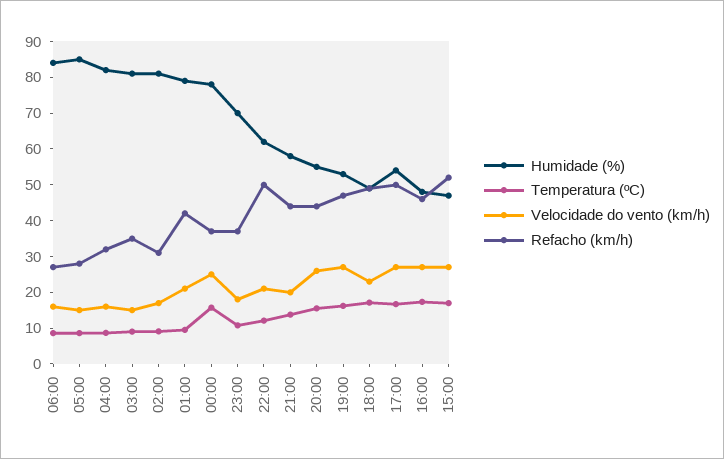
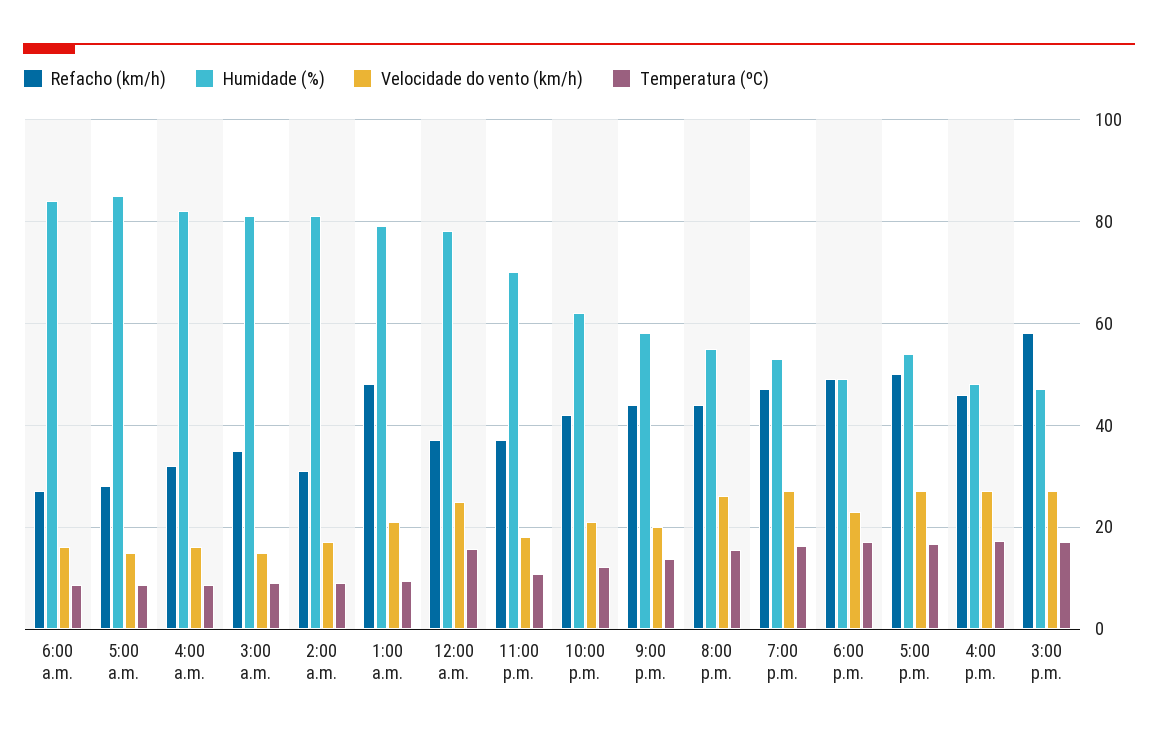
  {
    "Humidade (%)": {
      "06:00": 84,
      "05:00": 86,
      "04:00": 82,
      "03:00": 82,
      "02:00": 82,
      "01:00": 80,
      "00:00": 78,
      "23:00": 70,
      "22:00": 62,
      "21:00": 58,
      "20:00": 56,
      "19:00": 54,
      "18:00": 50,
      "17:00": 54,
      "16:00": 48,
      "15:00": 48
    },
    "Temperatura (ºC)": {
      "06:00": 8,
      "05:00": 8,
      "04:00": 8,
      "03:00": 10,
      "02:00": 10,
      "01:00": 10,
      "00:00": 16,
      "23:00": 10,
      "22:00": 12,
      "21:00": 14,
      "20:00": 16,
      "19:00": 16,
      "18:00": 18,
      "17:00": 16,
      "16:00": 18,
      "15:00": 18
    },
    "Velocidade do vento (km/h)": {
      "06:00": 16,
      "05:00": 16,
      "04:00": 16,
      "03:00": 16,
      "02:00": 18,
      "01:00": 22,
      "00:00": 26,
      "23:00": 18,
      "22:00": 22,
      "21:00": 20,
      "20:00": 26,
      "19:00": 28,
      "18:00": 24,
      "17:00": 28,
      "16:00": 28,
      "15:00": 28
    },
    "Refacho (km/h)": {
      "06:00": 28,
      "05:00": 28,
      "04:00": 32,
      "03:00": 36,
      "02:00": 32,
-     "01:00": 42.5,
+     "01:00": 48,
      "00:00": 38,
      "23:00": 38,
-     "22:00": 50,
+     "22:00": 42,
      "21:00": 44,
      "20:00": 44,
      "19:00": 48,
      "18:00": 50,
      "17:00": 50,
      "16:00": 46,
-     "15:00": 52.5
+     "15:00": 58
    }
  }

